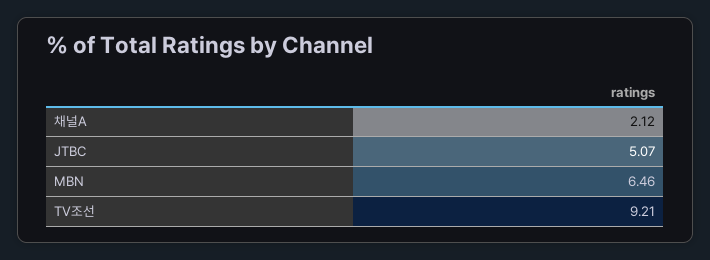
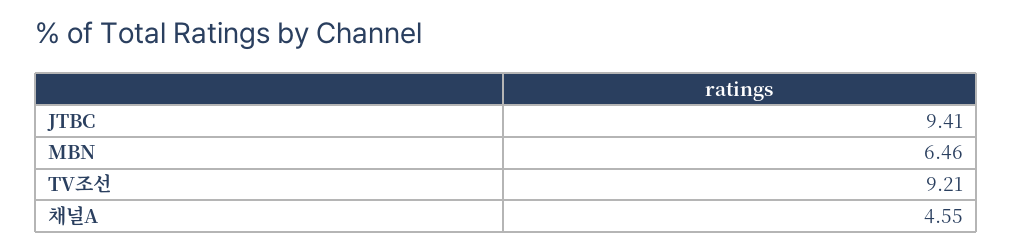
  {
-   "채널A": 2.12,
+   "채널A": 4.55,
-   "JTBC": 5.07,
+   "JTBC": 9.41,
    "MBN": 6.46,
    "TV조선": 9.21
  }

